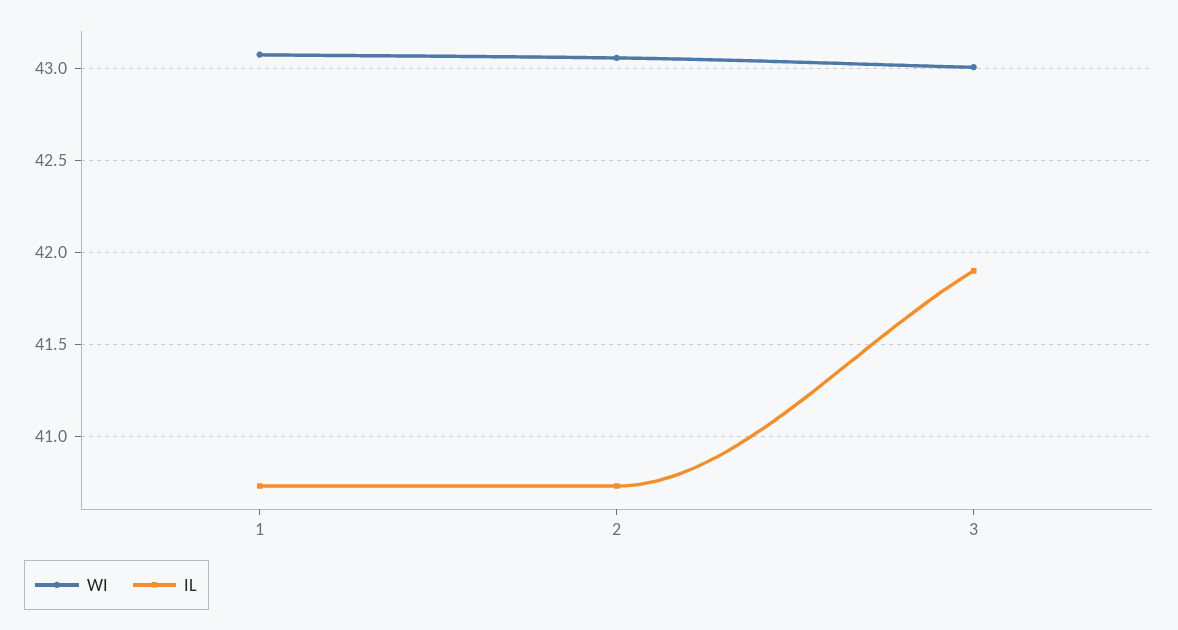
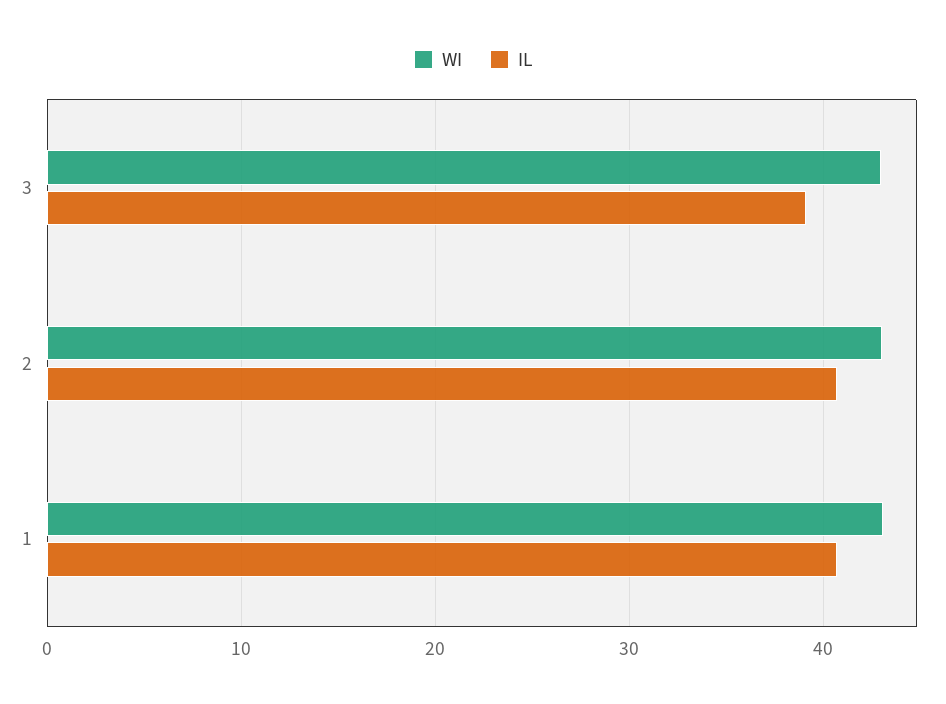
  {
    "WI": {
      "1": 43.1,
      "2": 43.05,
      "3": 43
    },
    "IL": {
      "1": 40.75,
      "2": 40.75,
-     "3": 41.9
+     "3": 39
    }
  }

